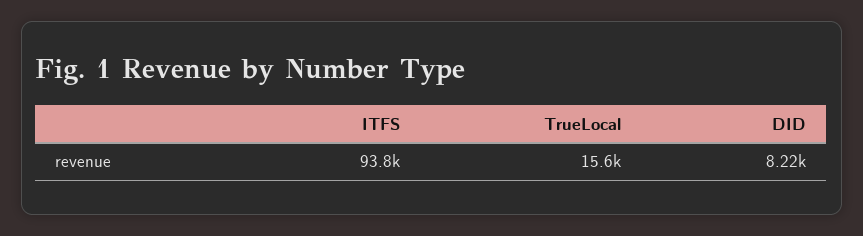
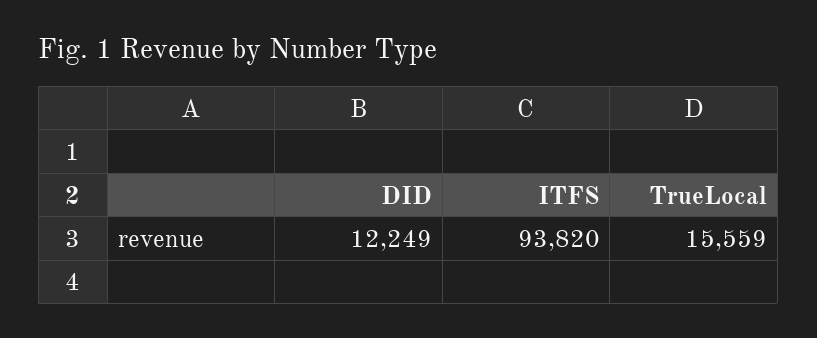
  {
    "ITFS": 93820,
    "TrueLocal": 15559,
-   "DID": 8220
+   "DID": 12249
  }

